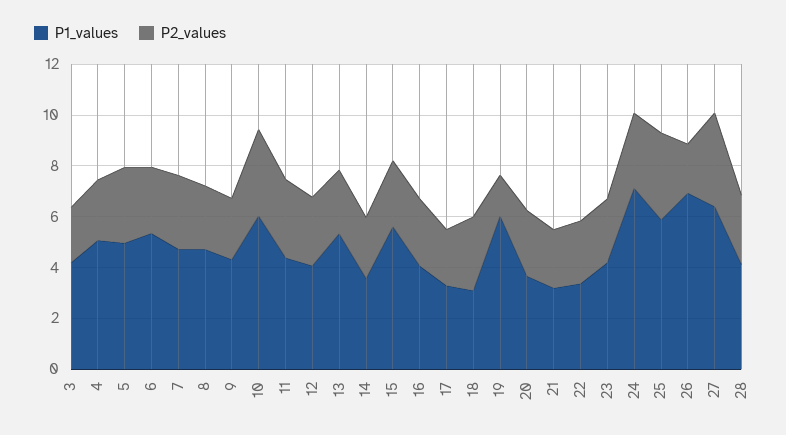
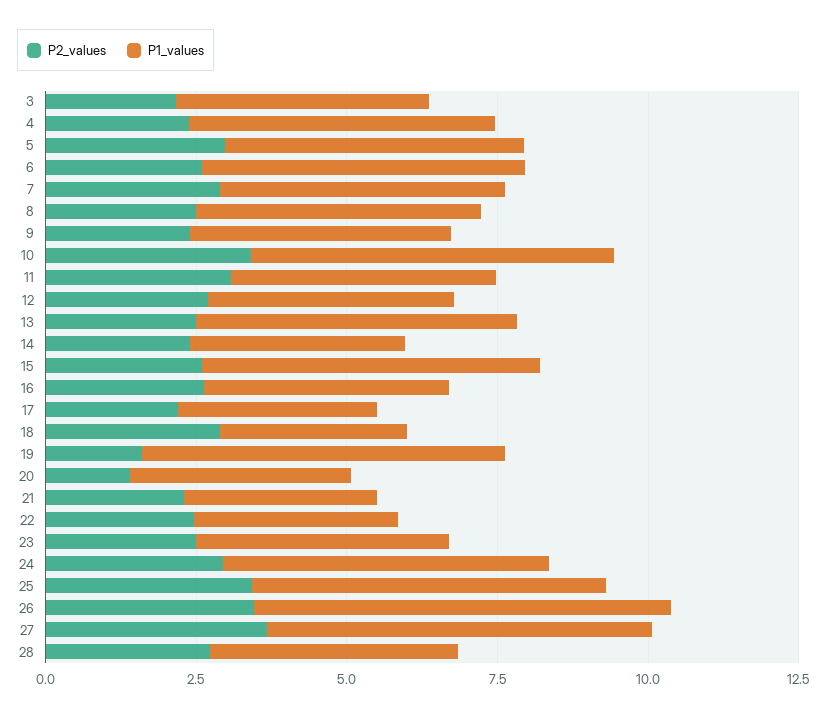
  {
    "P1_values": {
      "3": 4,
      "4": 5,
      "5": 5,
      "6": 5.5,
      "7": 4.5,
      "8": 4.5,
      "9": 4.5,
      "10": 6,
      "11": 4.5,
      "12": 4,
      "13": 5.5,
      "14": 3.5,
      "15": 5.5,
      "16": 4,
      "17": 3.5,
      "18": 3,
      "19": 6,
      "20": 3.5,
      "21": 3,
      "22": 3.5,
      "23": 4,
-     "24": 7,
+     "24": 5.5,
      "25": 6,
      "26": 7,
      "27": 6.5,
      "28": 4
    },
    "P2_values": {
      "3": 2,
      "4": 2.5,
      "5": 3,
      "6": 2.5,
      "7": 3,
      "8": 2.5,
      "9": 2.5,
      "10": 3.5,
      "11": 3,
      "12": 2.5,
      "13": 2.5,
      "14": 2.5,
      "15": 2.5,
      "16": 2.5,
      "17": 2,
      "18": 3,
      "19": 1.5,
-     "20": 2.5,
+     "20": 1.5,
      "21": 2.5,
      "22": 2.5,
      "23": 2.5,
      "24": 3,
      "25": 3.5,
-     "26": 2,
+     "26": 3.5,
      "27": 3.5,
      "28": 2.5
    }
  }

